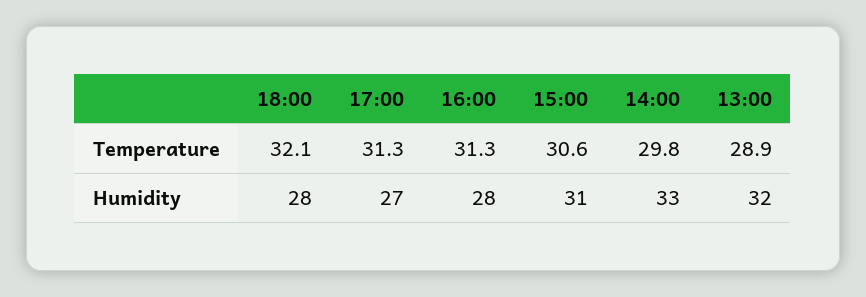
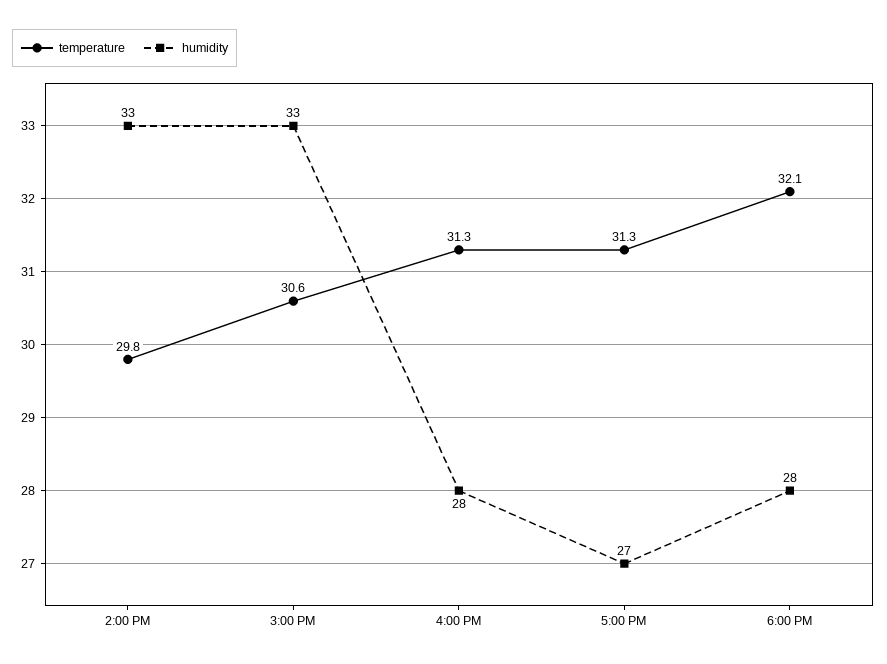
  {
    "Temperature": {
      "18:00": 32.1,
      "17:00": 31.3,
      "16:00": 31.3,
      "15:00": 30.6,
-     "14:00": 29.8,
+     "14:00": 29.8
-     "13:00": 28.9
    },
    "Humidity": {
      "18:00": 28,
      "17:00": 27,
      "16:00": 28,
-     "15:00": 31,
+     "15:00": 33,
-     "14:00": 33,
+     "14:00": 33
-     "13:00": 32
    }
  }

